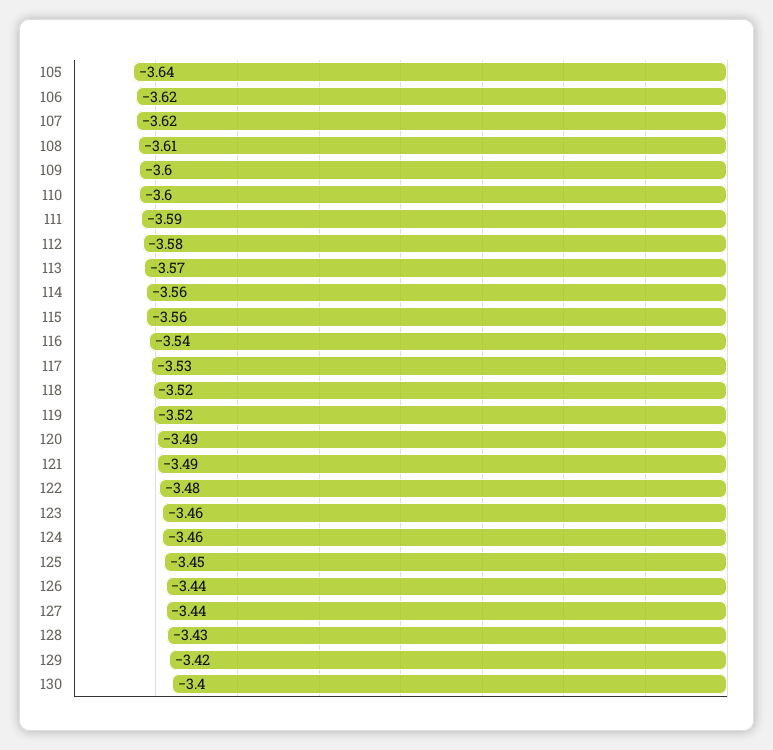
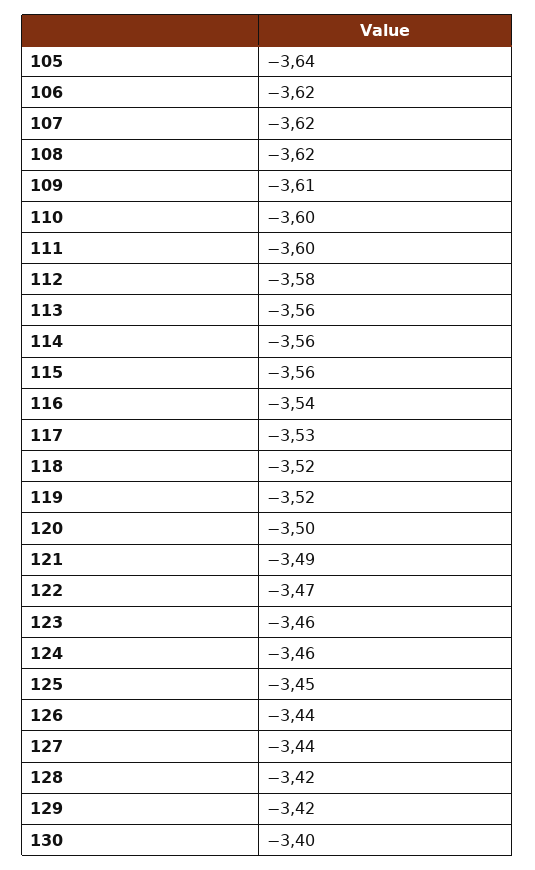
  {
    "105": -3.64,
    "106": -3.62,
    "107": -3.62,
-   "108": -3.61,
+   "108": -3.62,
-   "109": -3.6,
+   "109": -3.61,
    "110": -3.6,
-   "111": -3.59,
+   "111": -3.6,
    "112": -3.58,
-   "113": -3.57,
+   "113": -3.56,
    "114": -3.56,
    "115": -3.56,
    "116": -3.54,
    "117": -3.53,
    "118": -3.52,
    "119": -3.52,
-   "120": -3.49,
+   "120": -3.5,
    "121": -3.49,
-   "122": -3.48,
+   "122": -3.47,
    "123": -3.46,
    "124": -3.46,
    "125": -3.45,
    "126": -3.44,
    "127": -3.44,
-   "128": -3.43,
+   "128": -3.42,
    "129": -3.42,
    "130": -3.4
  }

